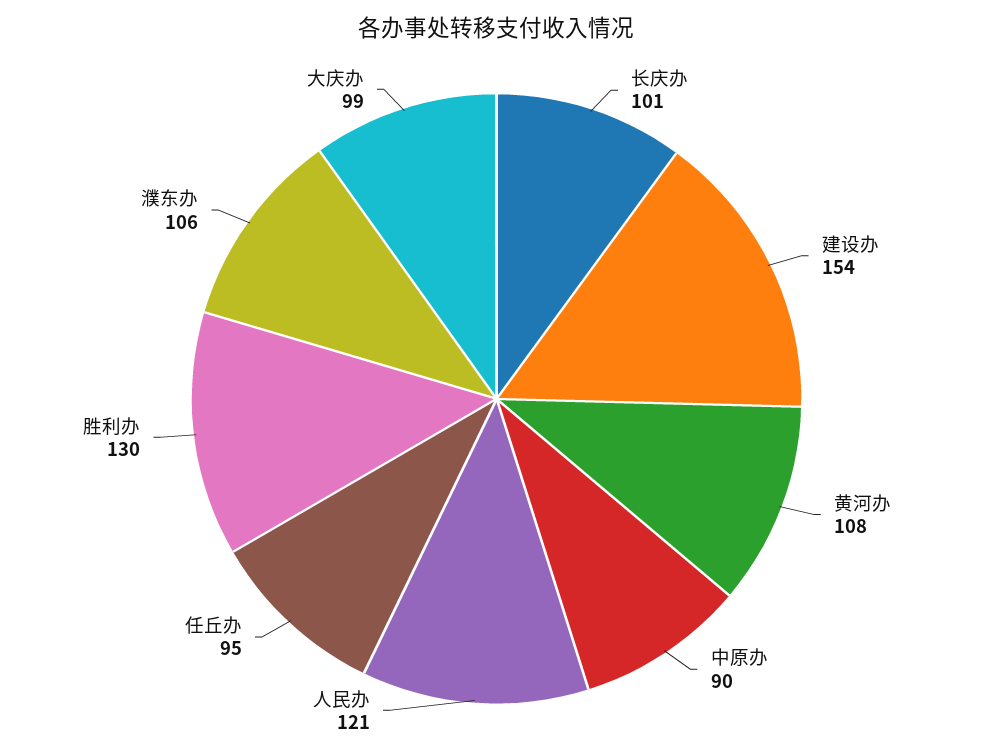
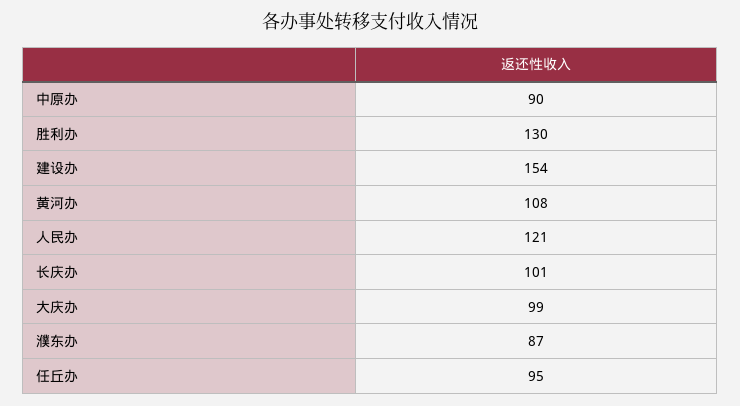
  {
    "长庆办": 101,
    "建设办": 154,
    "黄河办": 108,
    "中原办": 90,
    "人民办": 121,
    "任丘办": 95,
    "胜利办": 130,
-   "濮东办": 106,
+   "濮东办": 87,
    "大庆办": 99
  }

